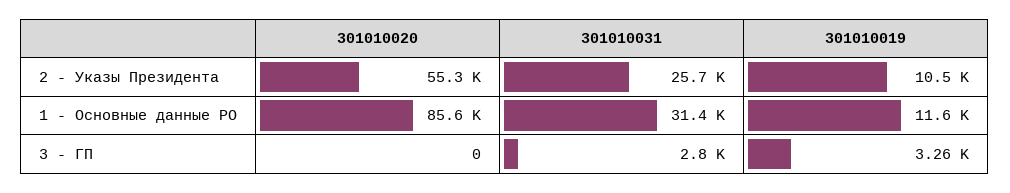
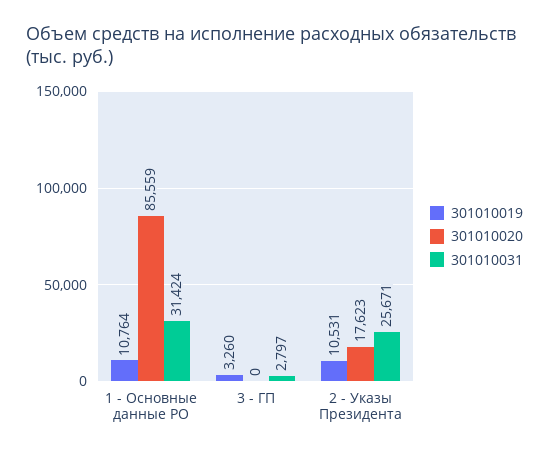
  {
    "301010020": {
-     "2 - Указы Президента": 55300,
+     "2 - Указы Президента": 17623,
      "1 - Основные данные РО": 85559,
      "3 - ГП": 0
    },
    "301010031": {
      "2 - Указы Президента": 25671,
      "1 - Основные данные РО": 31424,
      "3 - ГП": 2797
    },
    "301010019": {
      "2 - Указы Президента": 10531,
-     "1 - Основные данные РО": 11600,
+     "1 - Основные данные РО": 10764,
      "3 - ГП": 3260
    }
  }

